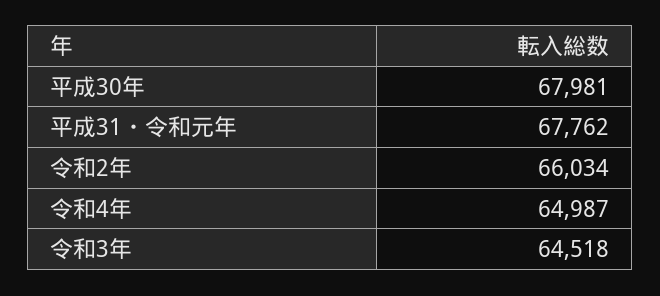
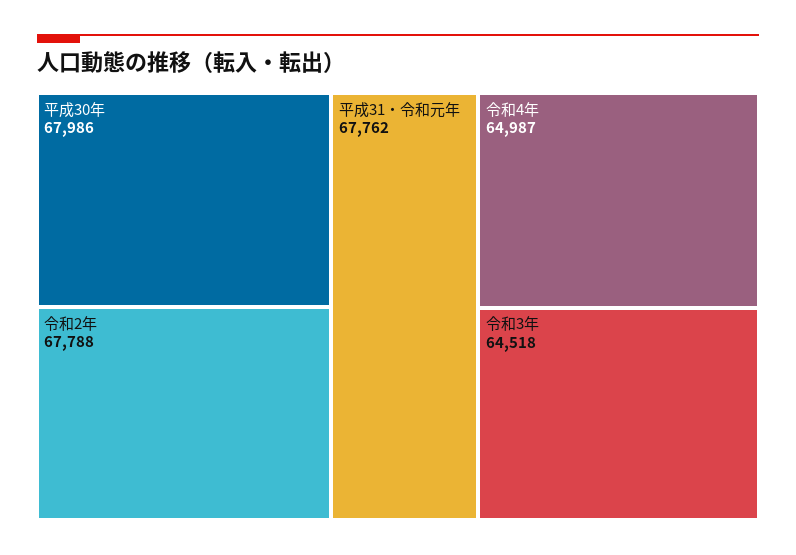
  {
-   "平成30年": 67981,
+   "平成30年": 67986,
    "平成31・令和元年": 67762,
-   "令和2年": 66034,
+   "令和2年": 67788,
    "令和4年": 64987,
    "令和3年": 64518
  }

